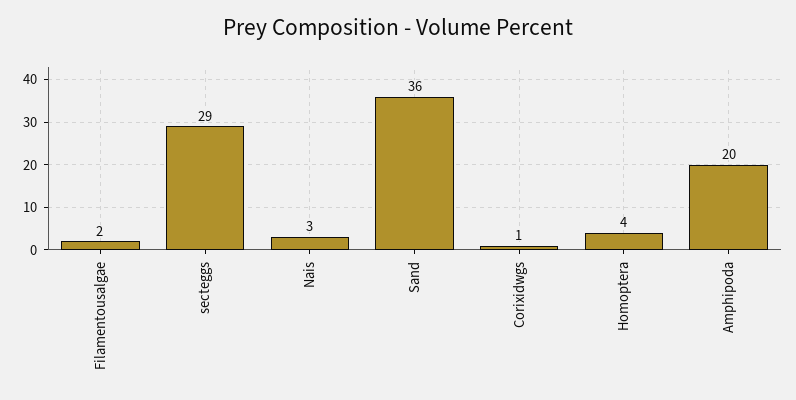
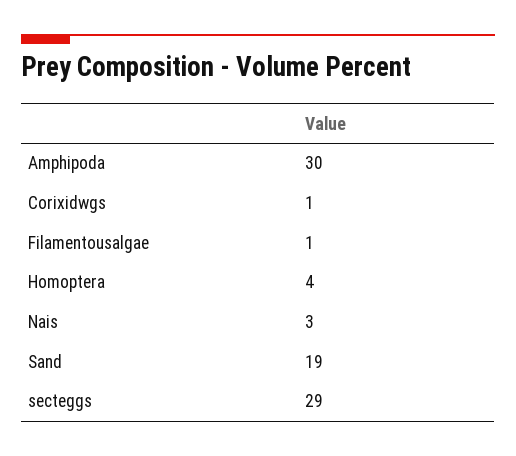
  {
-   "Filamentousalgae": 2,
+   "Filamentousalgae": 1,
    "secteggs": 29,
    "Nais": 3,
-   "Sand": 36,
+   "Sand": 19,
    "Corixidwgs": 1,
    "Homoptera": 4,
-   "Amphipoda": 20
+   "Amphipoda": 30
  }

